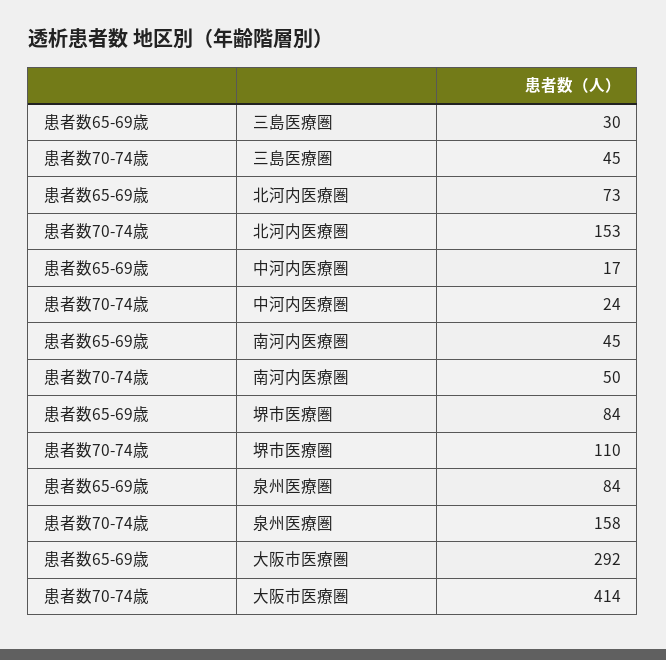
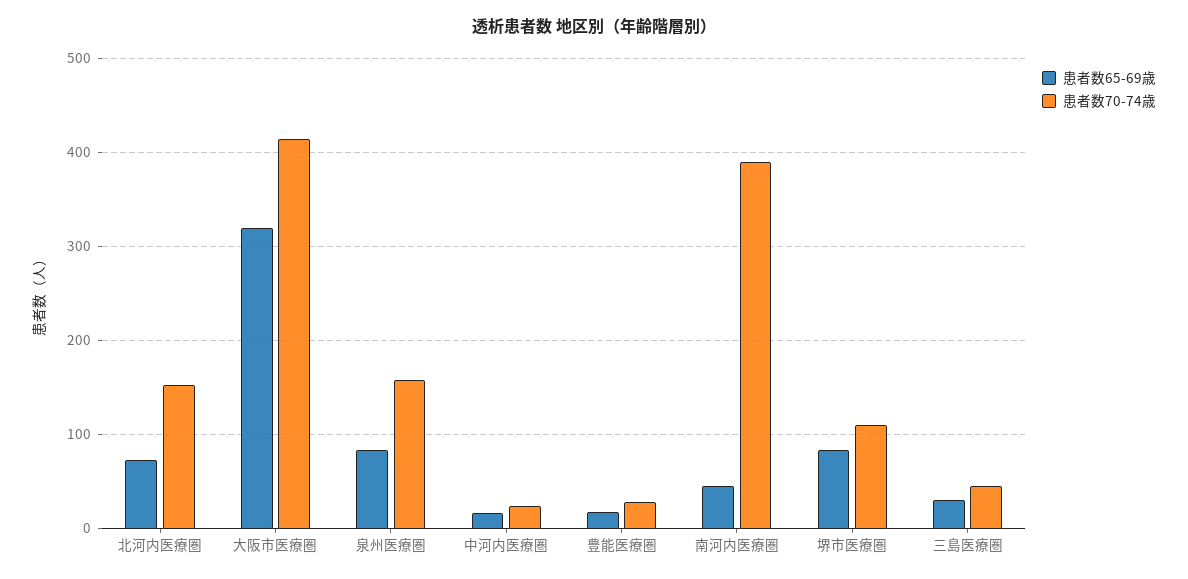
  {
    "患者数65-69歳": {
      "三島医療圏": 30,
      "北河内医療圏": 73,
      "中河内医療圏": 17,
      "南河内医療圏": 45,
      "堺市医療圏": 84,
      "泉州医療圏": 84,
-     "大阪市医療圏": 292
+     "大阪市医療圏": 320,
+     "豊能医療圏": 20
    },
    "患者数70-74歳": {
      "三島医療圏": 45,
      "北河内医療圏": 153,
      "中河内医療圏": 24,
-     "南河内医療圏": 50,
+     "南河内医療圏": 390,
      "堺市医療圏": 110,
      "泉州医療圏": 158,
-     "大阪市医療圏": 414
+     "大阪市医療圏": 414,
+     "豊能医療圏": 30
    }
  }

